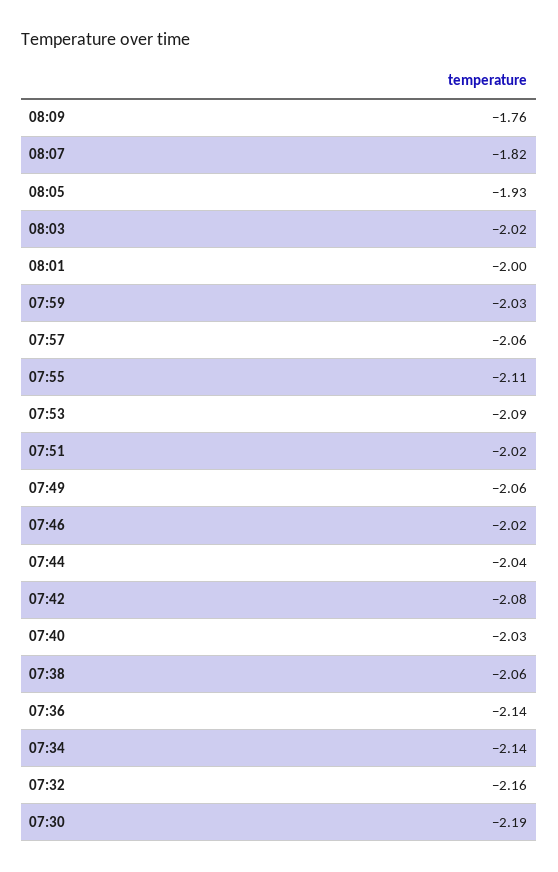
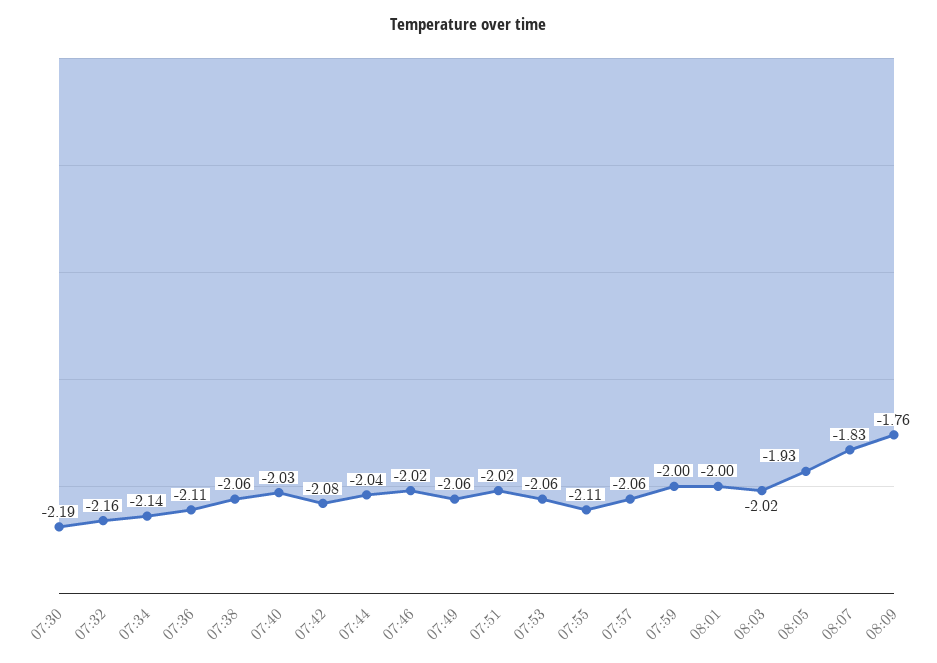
  {
    "08:09": -1.76,
-   "08:07": -1.82,
+   "08:07": -1.83,
    "08:05": -1.93,
    "08:03": -2.02,
    "08:01": -2,
-   "07:59": -2.03,
+   "07:59": -2,
    "07:57": -2.06,
    "07:55": -2.11,
-   "07:53": -2.09,
+   "07:53": -2.06,
    "07:51": -2.02,
    "07:49": -2.06,
    "07:46": -2.02,
    "07:44": -2.04,
    "07:42": -2.08,
    "07:40": -2.03,
    "07:38": -2.06,
-   "07:36": -2.14,
+   "07:36": -2.11,
    "07:34": -2.14,
    "07:32": -2.16,
    "07:30": -2.19
  }

